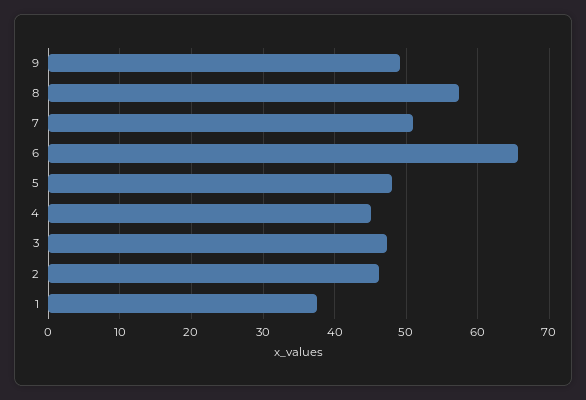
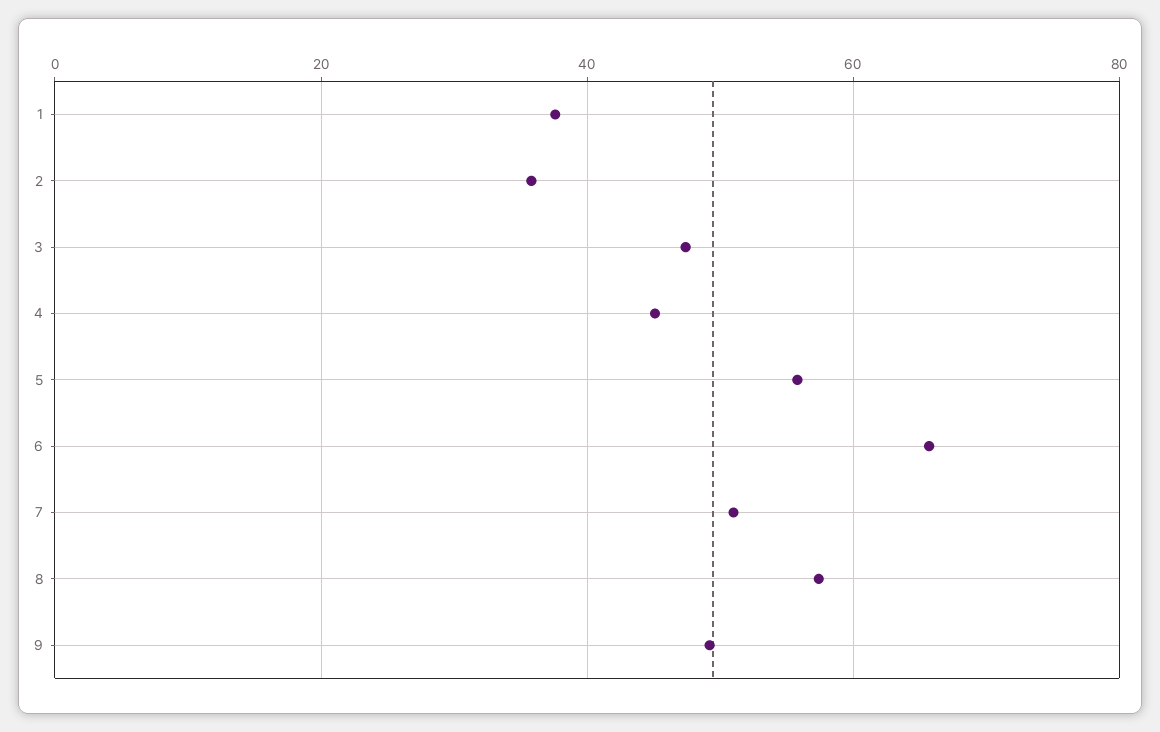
  {
    "9": 49,
    "8": 57,
    "7": 51,
    "6": 66,
-   "5": 48,
+   "5": 56,
    "4": 45,
    "3": 47,
-   "2": 46,
+   "2": 36,
    "1": 38
  }

